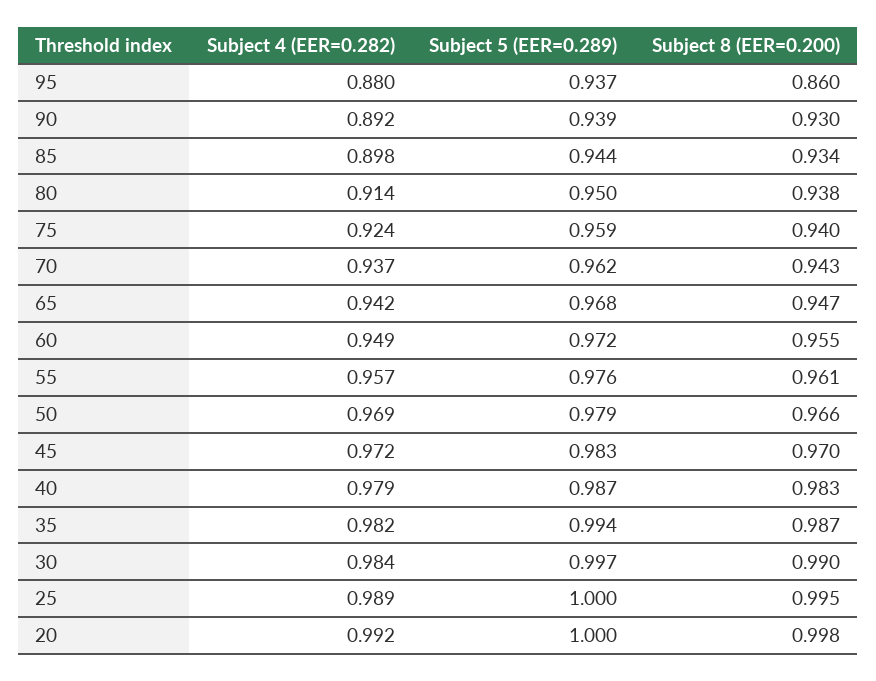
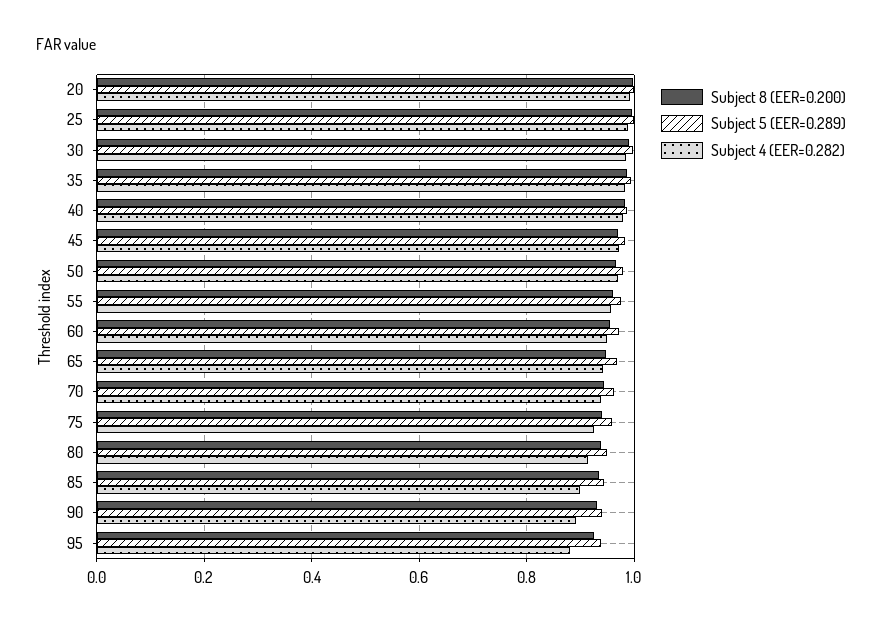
  {
    "Subject 4 (EER=0.282)": {
      "95": 0.88,
      "90": 0.892,
      "85": 0.898,
      "80": 0.914,
      "75": 0.924,
      "70": 0.937,
      "65": 0.942,
      "60": 0.949,
      "55": 0.957,
      "50": 0.969,
      "45": 0.972,
      "40": 0.979,
      "35": 0.982,
      "30": 0.984,
      "25": 0.989,
      "20": 0.992
    },
    "Subject 5 (EER=0.289)": {
      "95": 0.937,
      "90": 0.939,
      "85": 0.944,
      "80": 0.95,
      "75": 0.959,
      "70": 0.962,
      "65": 0.968,
      "60": 0.972,
      "55": 0.976,
      "50": 0.979,
      "45": 0.983,
      "40": 0.987,
      "35": 0.994,
      "30": 0.997,
      "25": 1,
      "20": 1
    },
    "Subject 8 (EER=0.200)": {
-     "95": 0.86,
+     "95": 0.92,
      "90": 0.93,
      "85": 0.934,
      "80": 0.938,
      "75": 0.94,
      "70": 0.943,
      "65": 0.947,
      "60": 0.955,
      "55": 0.961,
      "50": 0.966,
      "45": 0.97,
      "40": 0.983,
      "35": 0.987,
      "30": 0.99,
      "25": 0.995,
      "20": 0.998
    }
  }

